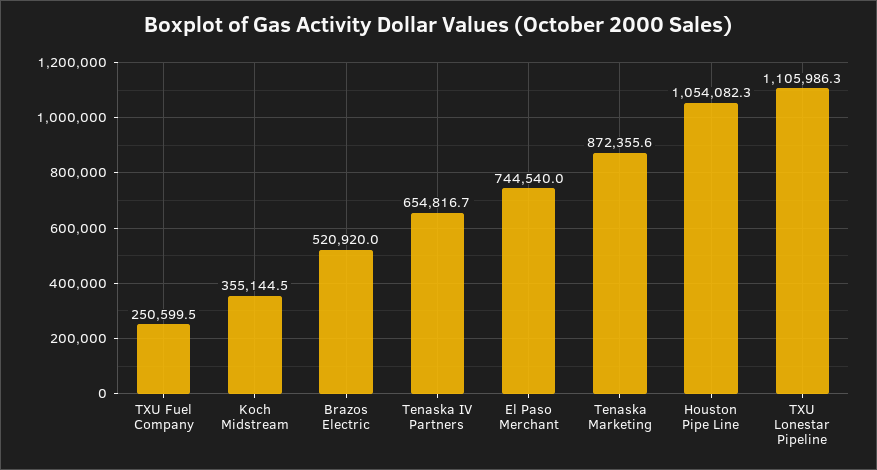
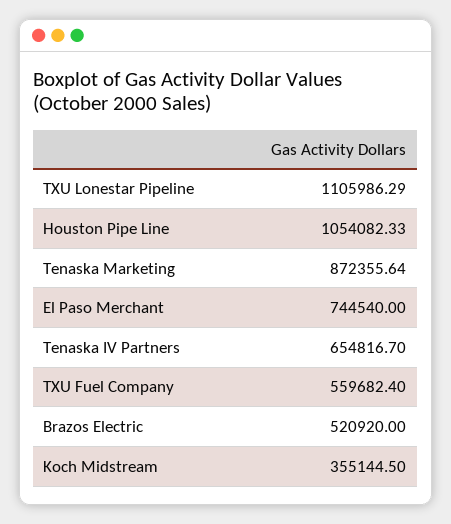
  {
-   "TXU Fuel Company": 250599.5,
+   "TXU Fuel Company": 559682.4,
    "Koch Midstream": 355144.5,
    "Brazos Electric": 520920,
    "Tenaska IV Partners": 654816.7,
    "El Paso Merchant": 744540,
    "Tenaska Marketing": 872355.64,
    "Houston Pipe Line": 1054082.33,
    "TXU Lonestar Pipeline": 1105986.29
  }

